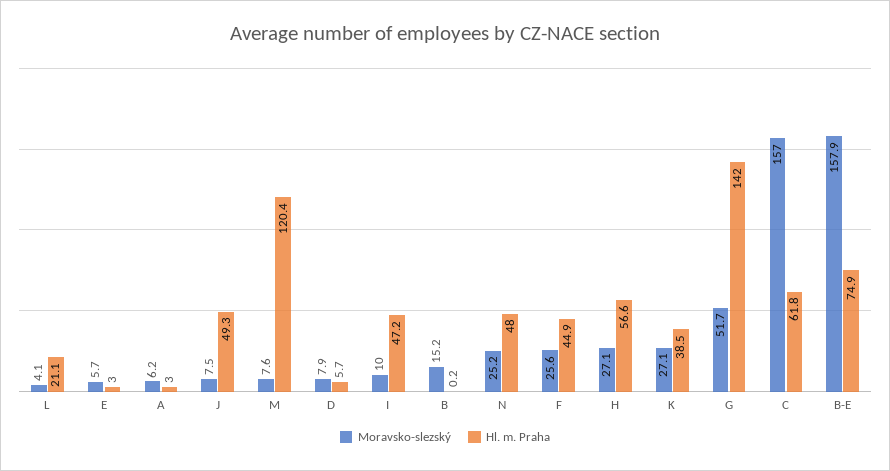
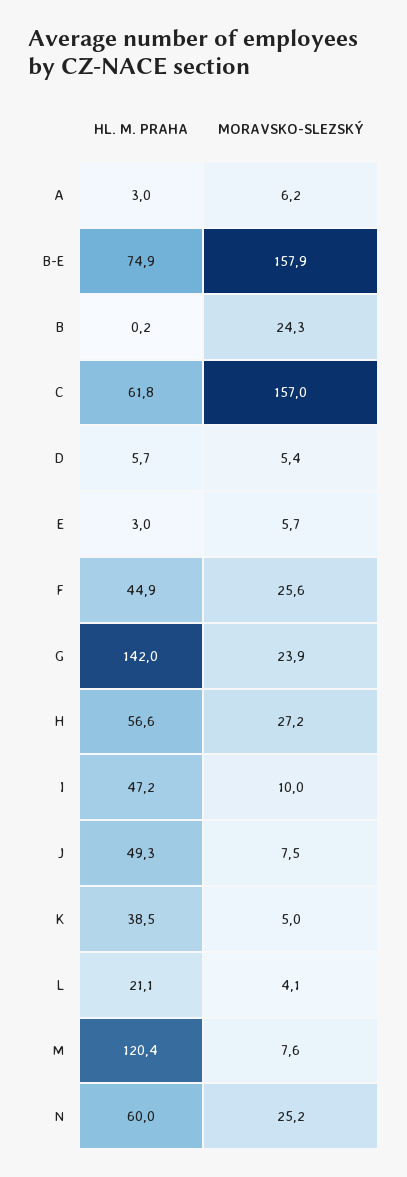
  {
    "Moravsko-slezský": {
      "L": 4.1,
      "E": 5.7,
      "A": 6.2,
      "J": 7.5,
      "M": 7.6,
-     "D": 7.9,
+     "D": 5.4,
      "I": 10,
-     "B": 15.2,
+     "B": 24.3,
      "N": 25.2,
      "F": 25.6,
-     "H": 27.1,
+     "H": 27.2,
-     "K": 27.1,
+     "K": 5,
-     "G": 51.7,
+     "G": 23.9,
      "C": 157,
      "B-E": 157.9
    },
    "Hl. m. Praha": {
      "L": 21.1,
      "E": 3,
      "A": 3,
      "J": 49.3,
      "M": 120.4,
      "D": 5.7,
      "I": 47.2,
      "B": 0.2,
-     "N": 48,
+     "N": 60,
      "F": 44.9,
      "H": 56.6,
      "K": 38.5,
      "G": 142,
      "C": 61.8,
      "B-E": 74.9
    }
  }

